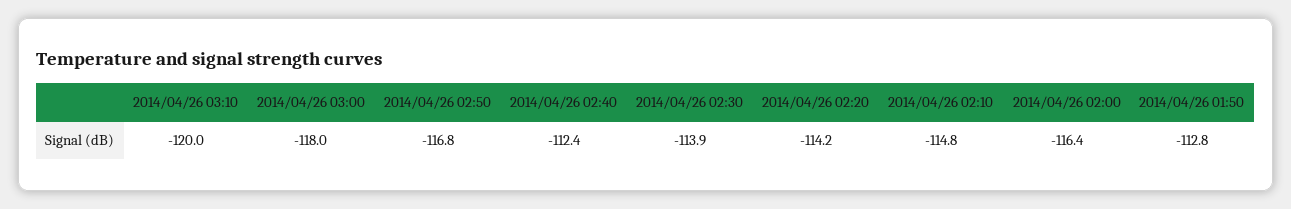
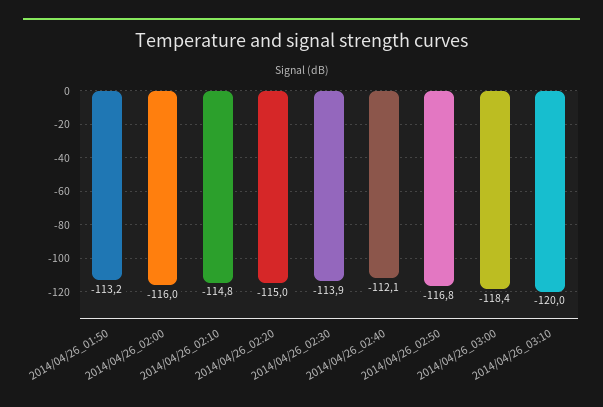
  {
    "2014/04/26 03:10": -120,
-   "2014/04/26 03:00": -118,
+   "2014/04/26 03:00": -118.4,
    "2014/04/26 02:50": -116.8,
-   "2014/04/26 02:40": -112.4,
+   "2014/04/26 02:40": -112.1,
    "2014/04/26 02:30": -113.9,
-   "2014/04/26 02:20": -114.2,
+   "2014/04/26 02:20": -115,
    "2014/04/26 02:10": -114.8,
-   "2014/04/26 02:00": -116.4,
+   "2014/04/26 02:00": -116,
-   "2014/04/26 01:50": -112.8
+   "2014/04/26 01:50": -113.2
  }

